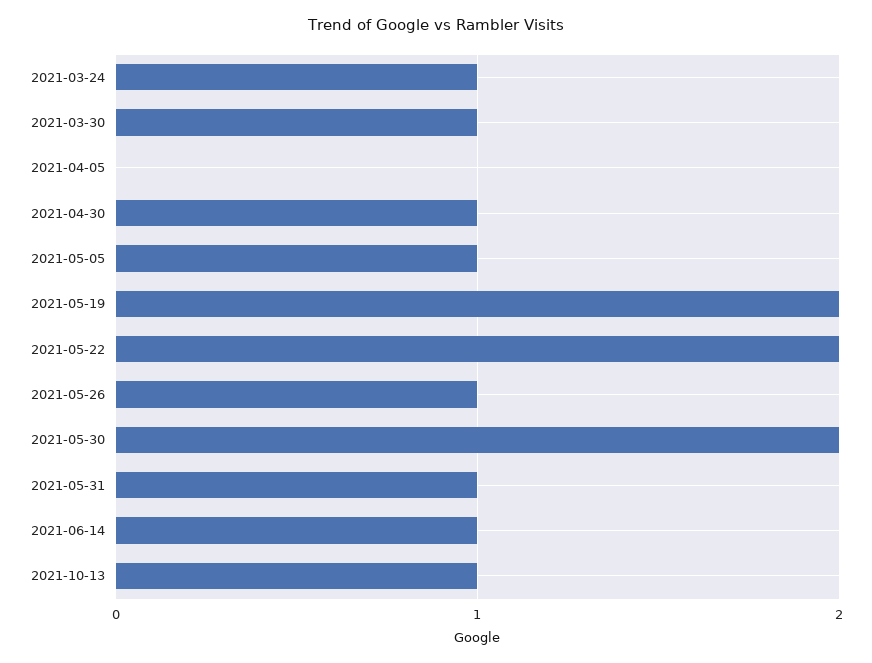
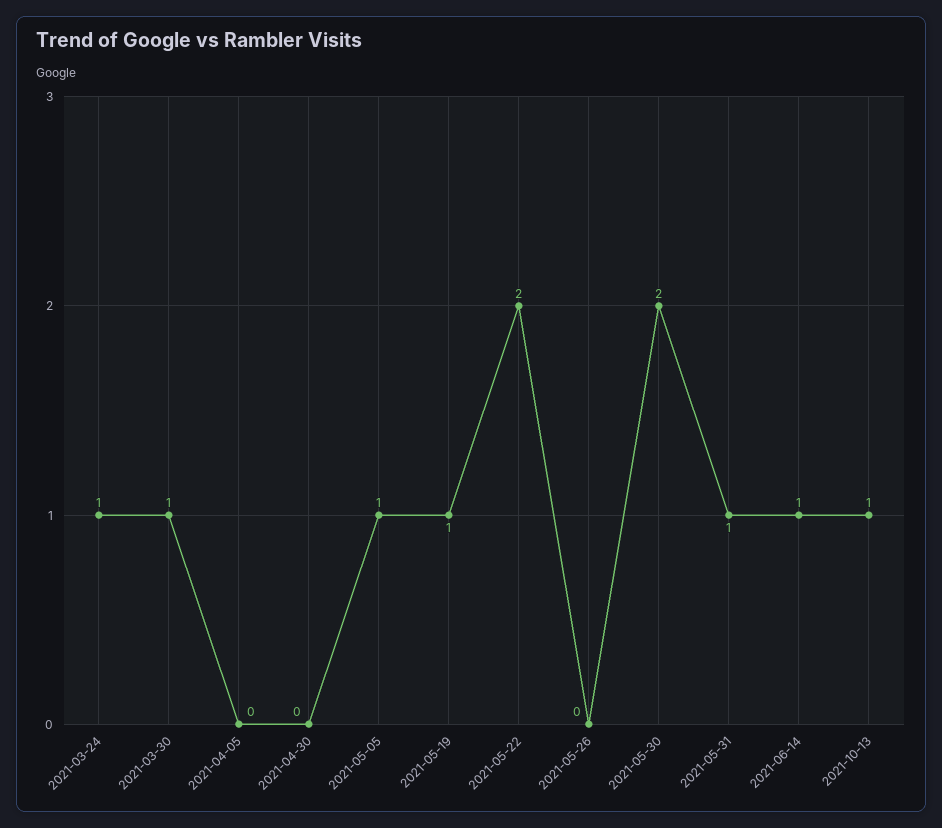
  {
    "2021-03-24": 1,
    "2021-03-30": 1,
    "2021-04-05": 0,
-   "2021-04-30": 1,
+   "2021-04-30": 0,
    "2021-05-05": 1,
-   "2021-05-19": 2,
+   "2021-05-19": 1,
    "2021-05-22": 2,
-   "2021-05-26": 1,
+   "2021-05-26": 0,
    "2021-05-30": 2,
    "2021-05-31": 1,
    "2021-06-14": 1,
    "2021-10-13": 1
  }

